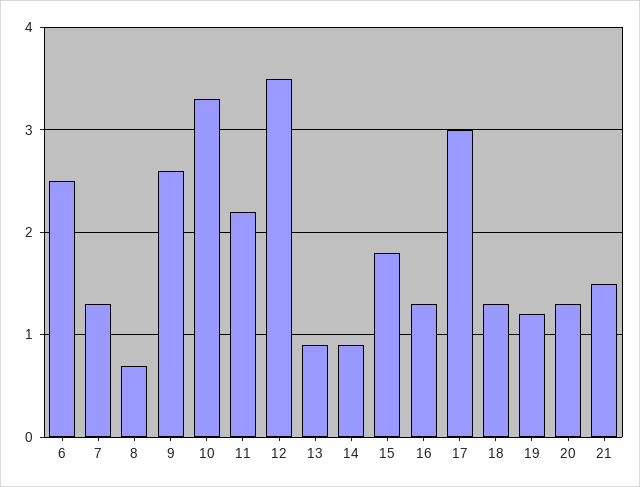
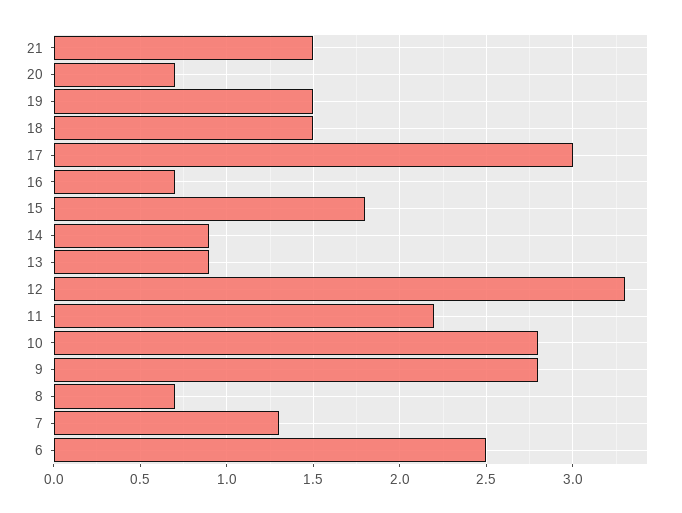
  {
    "6": 2.5,
    "7": 1.3,
    "8": 0.7,
-   "9": 2.6,
+   "9": 2.8,
-   "10": 3.3,
+   "10": 2.8,
    "11": 2.2,
-   "12": 3.5,
+   "12": 3.3,
    "13": 0.9,
    "14": 0.9,
    "15": 1.8,
-   "16": 1.3,
+   "16": 0.7,
    "17": 3,
-   "18": 1.3,
+   "18": 1.5,
-   "19": 1.2,
+   "19": 1.5,
-   "20": 1.3,
+   "20": 0.7,
    "21": 1.5
  }

